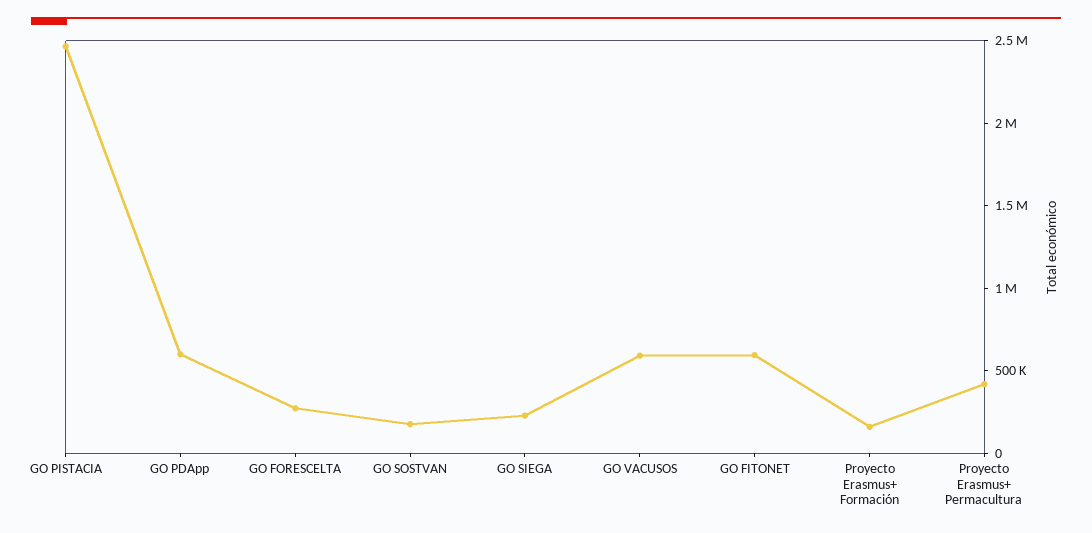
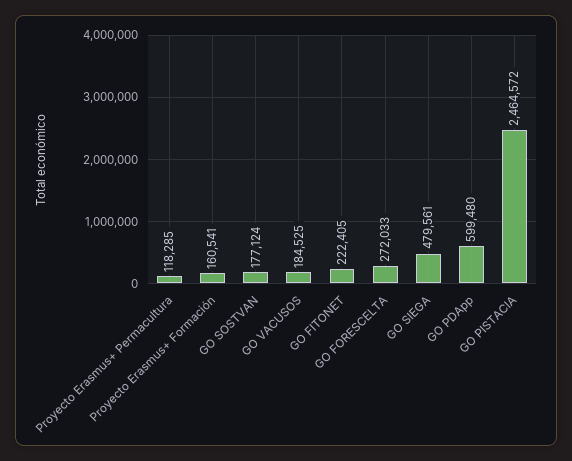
  {
    "GO PISTACIA": 2464572,
    "GO PDApp": 599480,
    "GO FORESCELTA": 272033,
    "GO SOSTVAN": 177124,
-   "GO SIEGA": 200000,
+   "GO SIEGA": 479561,
-   "GO VACUSOS": 600000,
+   "GO VACUSOS": 184525,
-   "GO FITONET": 600000,
+   "GO FITONET": 222405,
    "Proyecto Erasmus+ Formación": 160541,
-   "Proyecto Erasmus+ Permacultura": 400000
+   "Proyecto Erasmus+ Permacultura": 118285
  }

